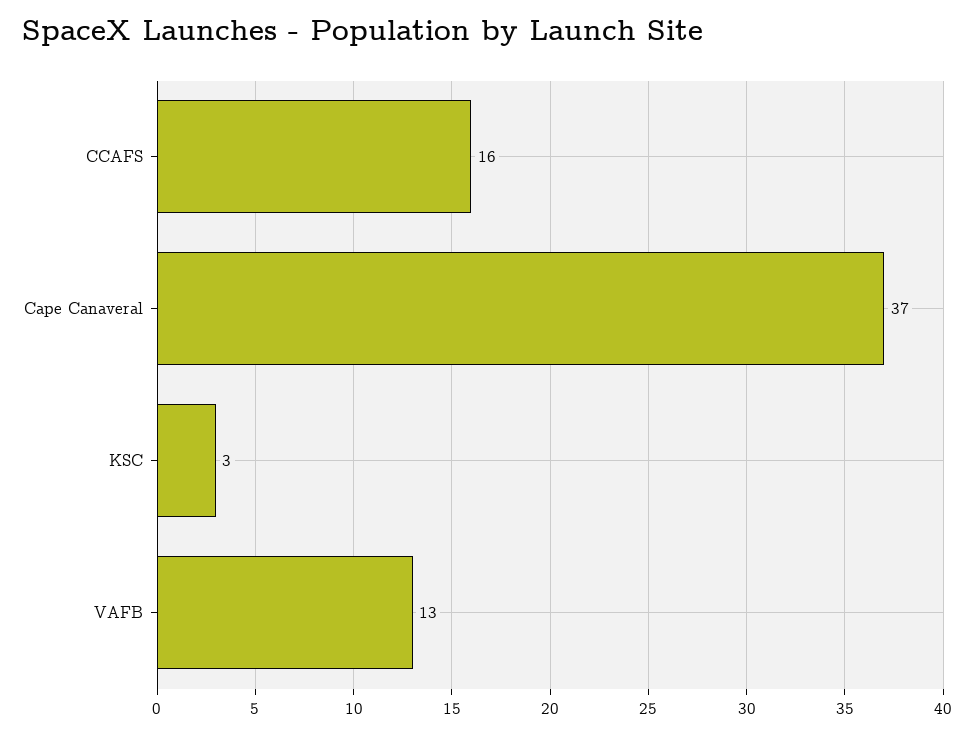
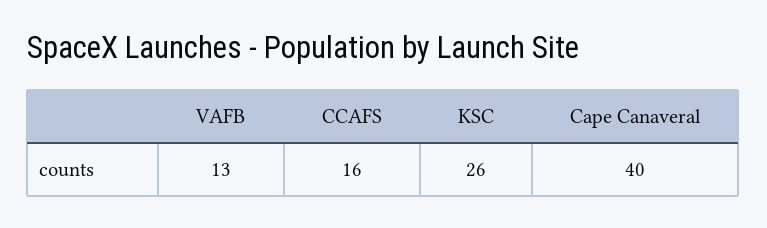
  {
    "CCAFS": 16,
-   "Cape Canaveral": 37,
+   "Cape Canaveral": 40,
-   "KSC": 3,
+   "KSC": 26,
    "VAFB": 13
  }

